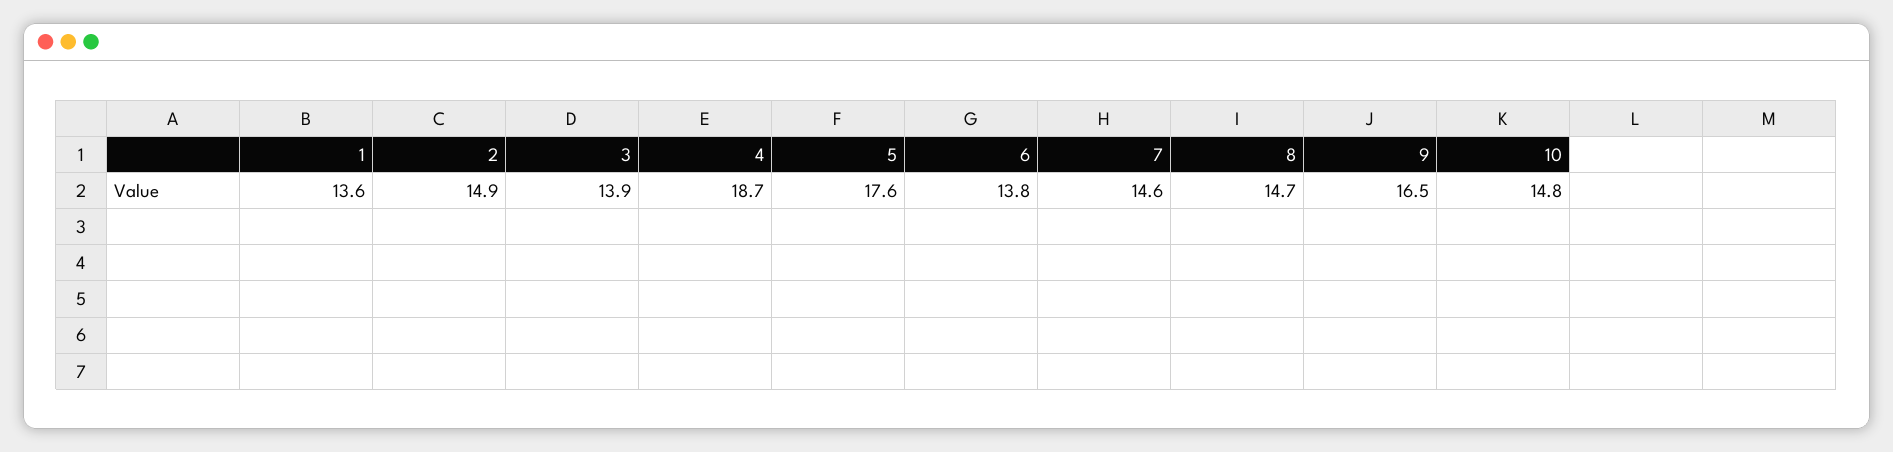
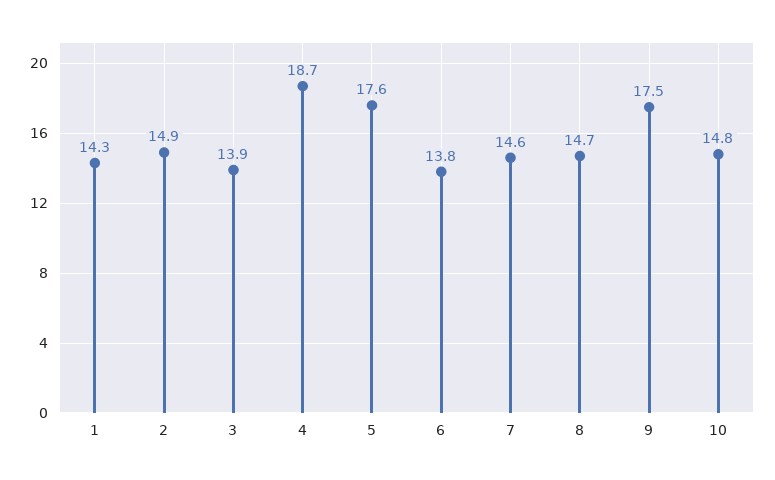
  {
-   "1": 13.6,
+   "1": 14.3,
    "2": 14.9,
    "3": 13.9,
    "4": 18.7,
    "5": 17.6,
    "6": 13.8,
    "7": 14.6,
    "8": 14.7,
-   "9": 16.5,
+   "9": 17.5,
    "10": 14.8
  }

